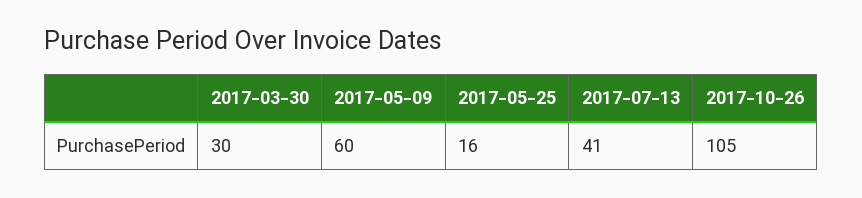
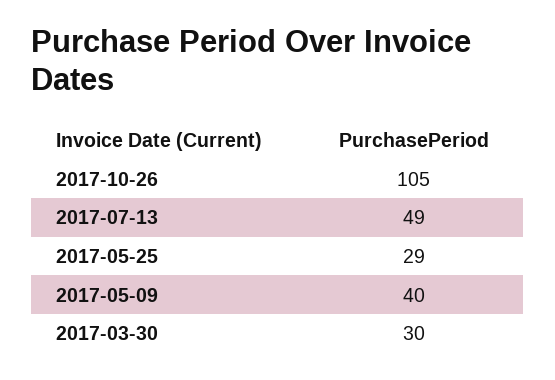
  {
    "2017-03-30": 30,
-   "2017-05-09": 60,
+   "2017-05-09": 40,
-   "2017-05-25": 16,
+   "2017-05-25": 29,
-   "2017-07-13": 41,
+   "2017-07-13": 49,
    "2017-10-26": 105
  }

